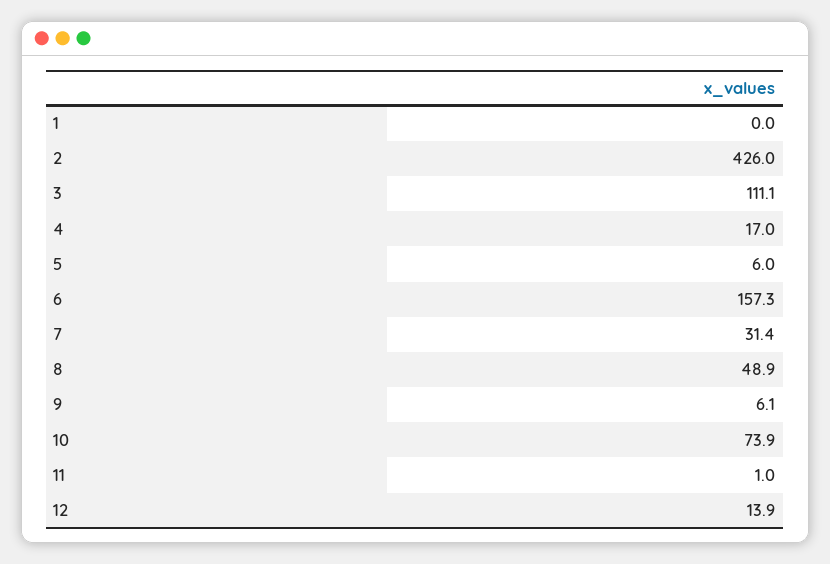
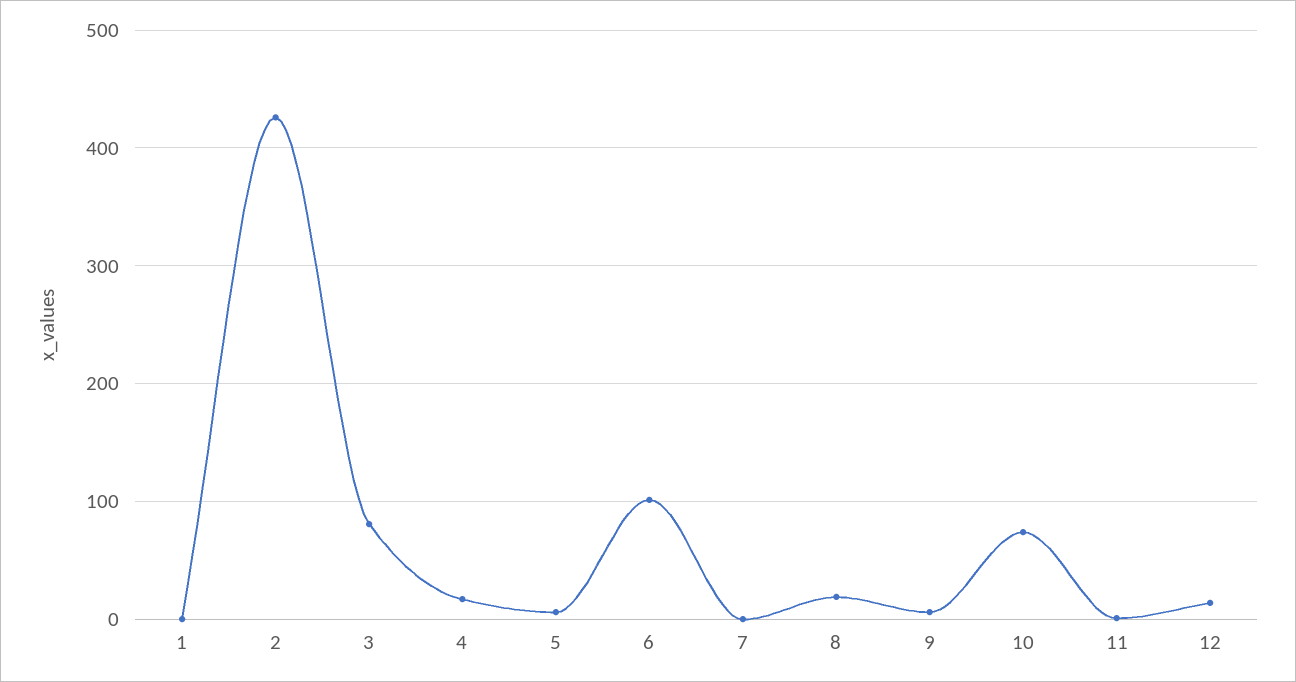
  {
    "1": 0,
    "2": 426,
-   "3": 111.1,
+   "3": 80,
    "4": 17,
    "5": 6,
-   "6": 157.3,
+   "6": 100,
-   "7": 31.4,
+   "7": 0,
-   "8": 48.9,
+   "8": 20,
    "9": 6.1,
    "10": 73.9,
    "11": 1,
    "12": 13.9
  }

